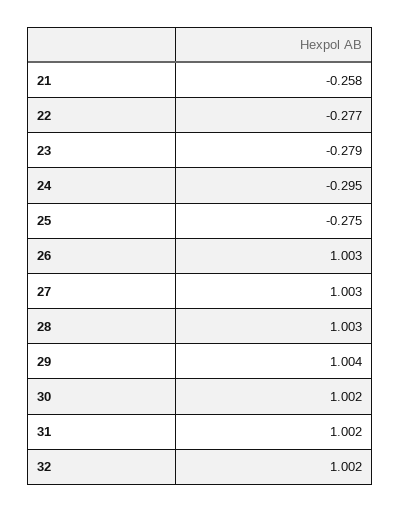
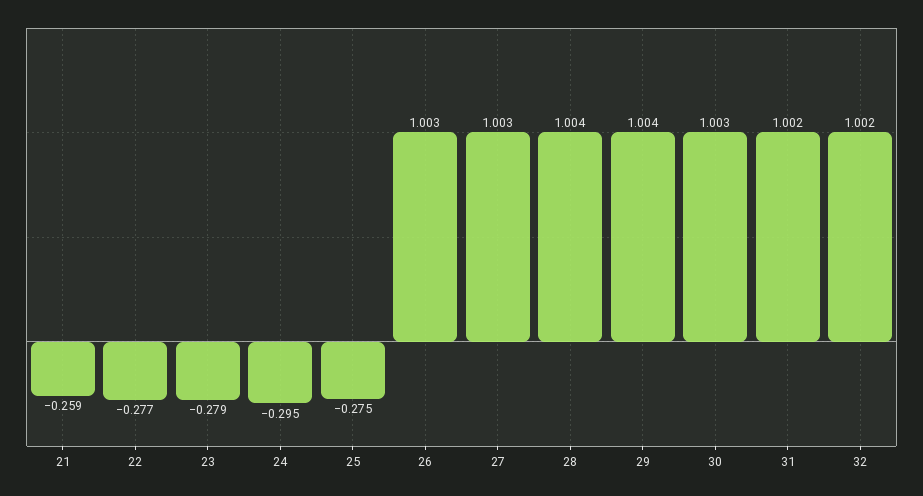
  {
-   "21": -0.258,
+   "21": -0.259,
    "22": -0.277,
    "23": -0.279,
    "24": -0.295,
    "25": -0.275,
    "26": 1.003,
    "27": 1.003,
-   "28": 1.003,
+   "28": 1.004,
    "29": 1.004,
-   "30": 1.002,
+   "30": 1.003,
    "31": 1.002,
    "32": 1.002
  }

